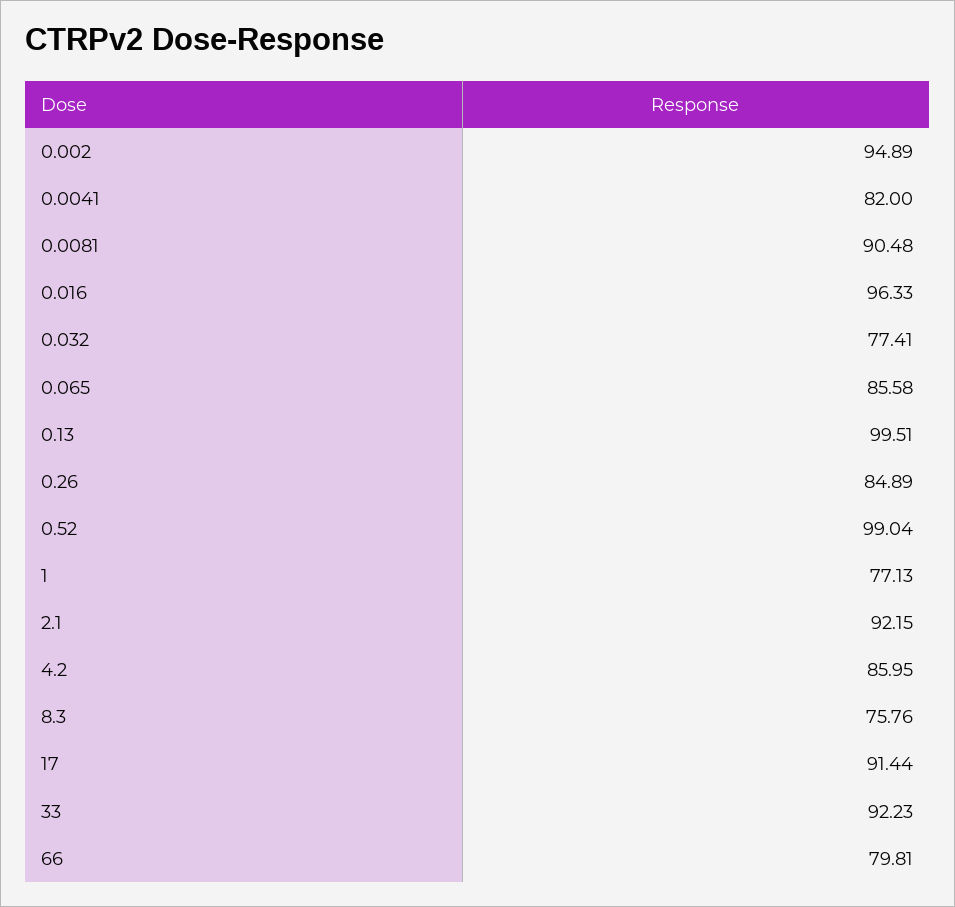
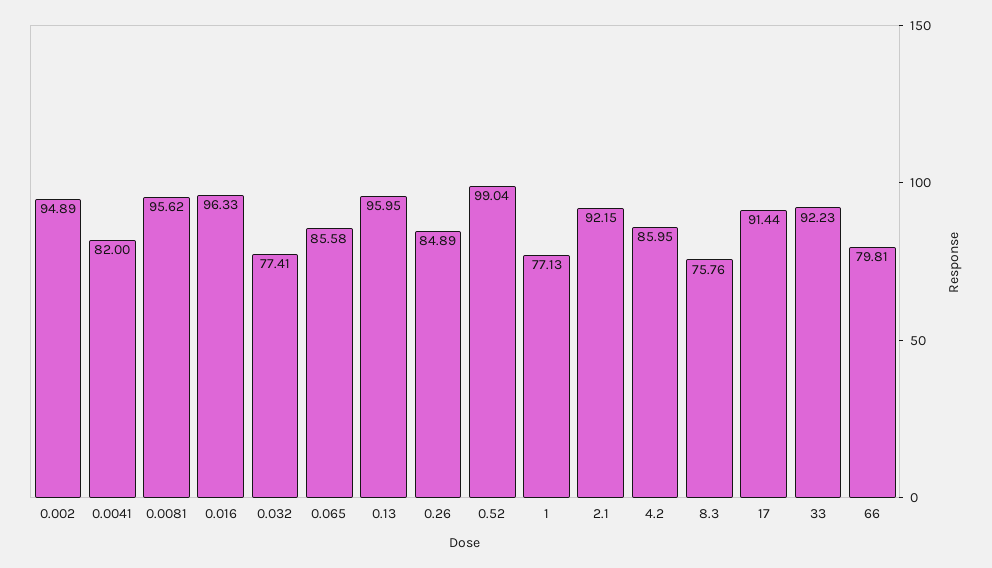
  {
    "0.002": 94.89,
    "0.0041": 82,
-   "0.0081": 90.48,
+   "0.0081": 95.62,
    "0.016": 96.33,
    "0.032": 77.41,
    "0.065": 85.58,
-   "0.13": 99.51,
+   "0.13": 95.95,
    "0.26": 84.89,
    "0.52": 99.04,
    "1": 77.13,
    "2.1": 92.15,
    "4.2": 85.95,
    "8.3": 75.76,
    "17": 91.44,
    "33": 92.23,
    "66": 79.81
  }

